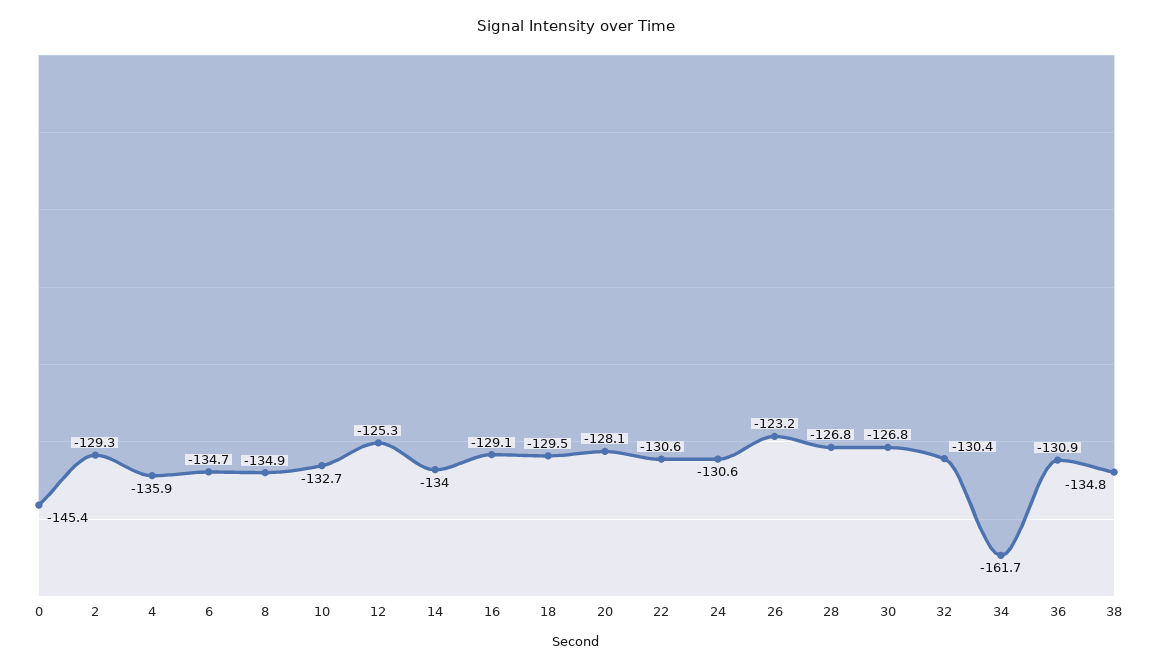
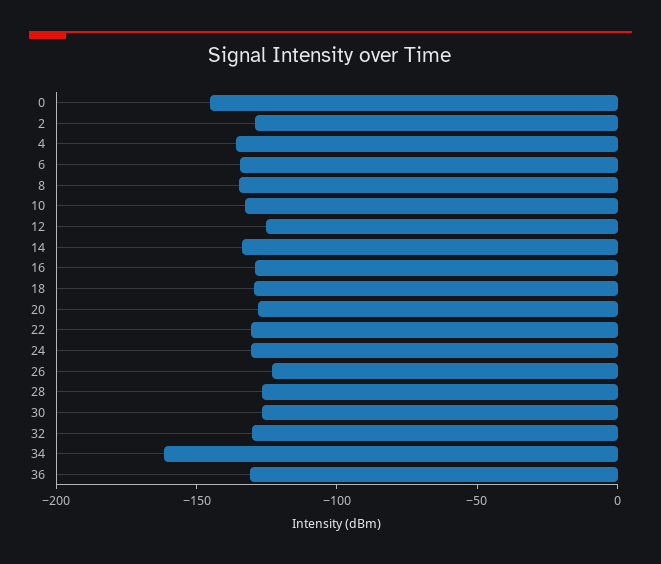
  {
    "0": -145.4,
    "2": -129.3,
    "4": -135.9,
    "6": -134.7,
    "8": -134.9,
    "10": -132.7,
    "12": -125.3,
    "14": -134,
    "16": -129.1,
    "18": -129.5,
    "20": -128.1,
    "22": -130.6,
    "24": -130.6,
    "26": -123.2,
    "28": -126.8,
    "30": -126.8,
    "32": -130.4,
    "34": -161.7,
-   "36": -130.9,
+   "36": -130.9
-   "38": -134.8
  }

